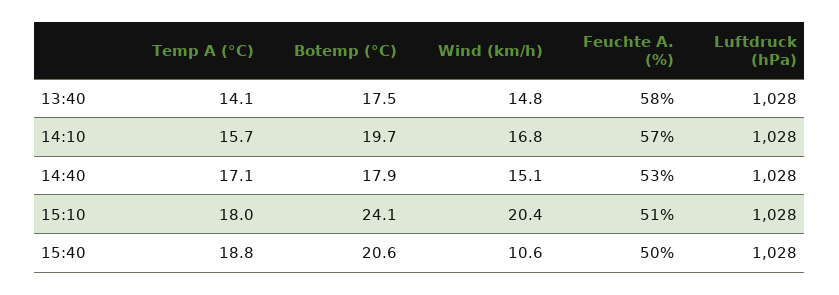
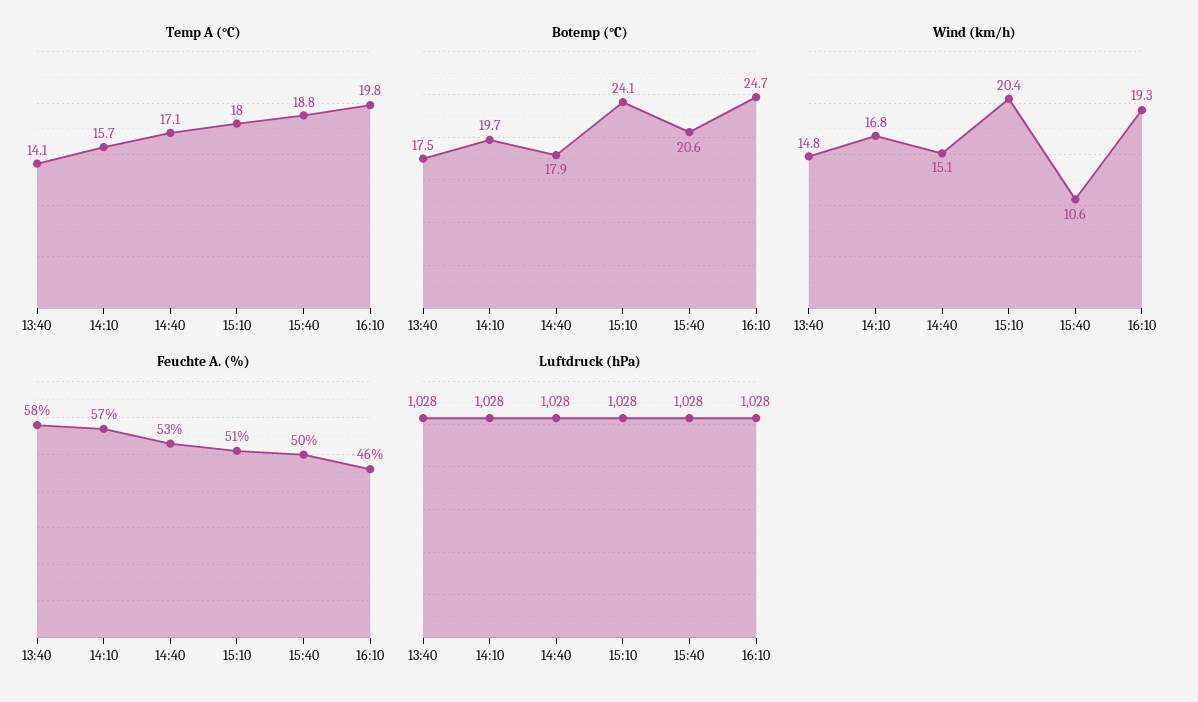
  {
    "Temp A (°C)": {
      "13:40": 14.1,
      "14:10": 15.7,
      "14:40": 17.1,
      "15:10": 18,
-     "15:40": 18.8
+     "15:40": 18.8,
+     "16:10": 19.8
    },
    "Botemp (°C)": {
      "13:40": 17.5,
      "14:10": 19.7,
      "14:40": 17.9,
      "15:10": 24.1,
-     "15:40": 20.6
+     "15:40": 20.6,
+     "16:10": 24.7
    },
    "Wind (km/h)": {
      "13:40": 14.8,
      "14:10": 16.8,
      "14:40": 15.1,
      "15:10": 20.4,
-     "15:40": 10.6
+     "15:40": 10.6,
+     "16:10": 19.3
    },
    "Feuchte A. (%)": {
      "13:40": 58,
      "14:10": 57,
      "14:40": 53,
      "15:10": 51,
-     "15:40": 50
+     "15:40": 50,
+     "16:10": 46
    },
    "Luftdruck (hPa)": {
      "13:40": 1028,
      "14:10": 1028,
      "14:40": 1028,
      "15:10": 1028,
-     "15:40": 1028
+     "15:40": 1028,
+     "16:10": 1028
    }
  }

